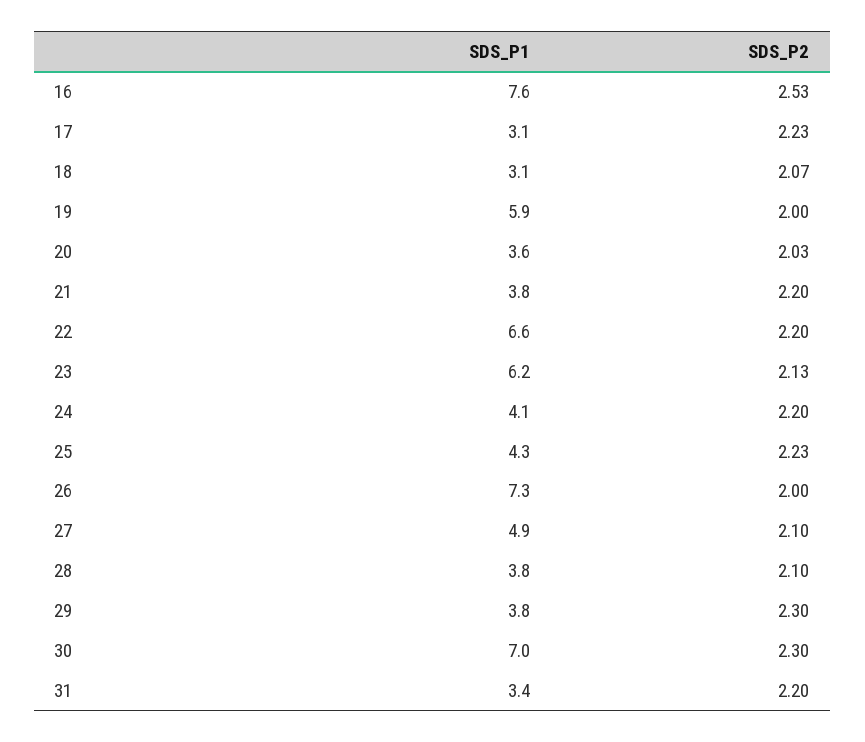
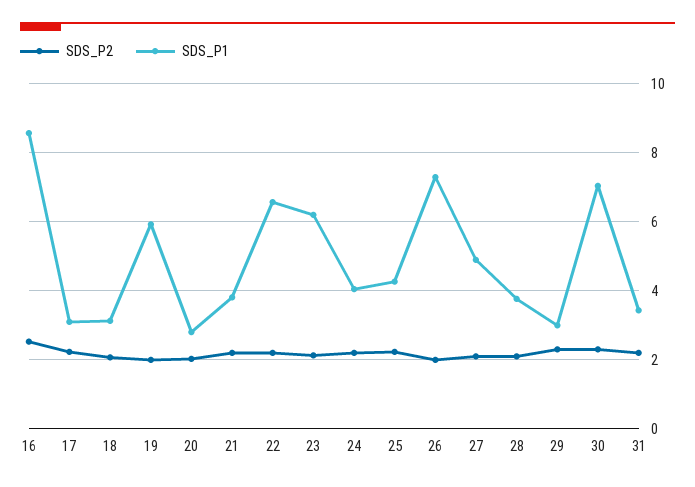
  {
    "SDS_P1": {
-     "16": 7.6,
+     "16": 8.6,
      "17": 3.1,
      "18": 3.1,
      "19": 5.9,
-     "20": 3.6,
+     "20": 2.8,
      "21": 3.8,
      "22": 6.6,
      "23": 6.2,
      "24": 4.1,
      "25": 4.3,
      "26": 7.3,
      "27": 4.9,
      "28": 3.8,
-     "29": 3.8,
+     "29": 3,
      "30": 7,
      "31": 3.4
    },
    "SDS_P2": {
      "16": 2.53,
      "17": 2.23,
      "18": 2.07,
      "19": 2,
      "20": 2.03,
      "21": 2.2,
      "22": 2.2,
      "23": 2.13,
      "24": 2.2,
      "25": 2.23,
      "26": 2,
      "27": 2.1,
      "28": 2.1,
      "29": 2.3,
      "30": 2.3,
      "31": 2.2
    }
  }

